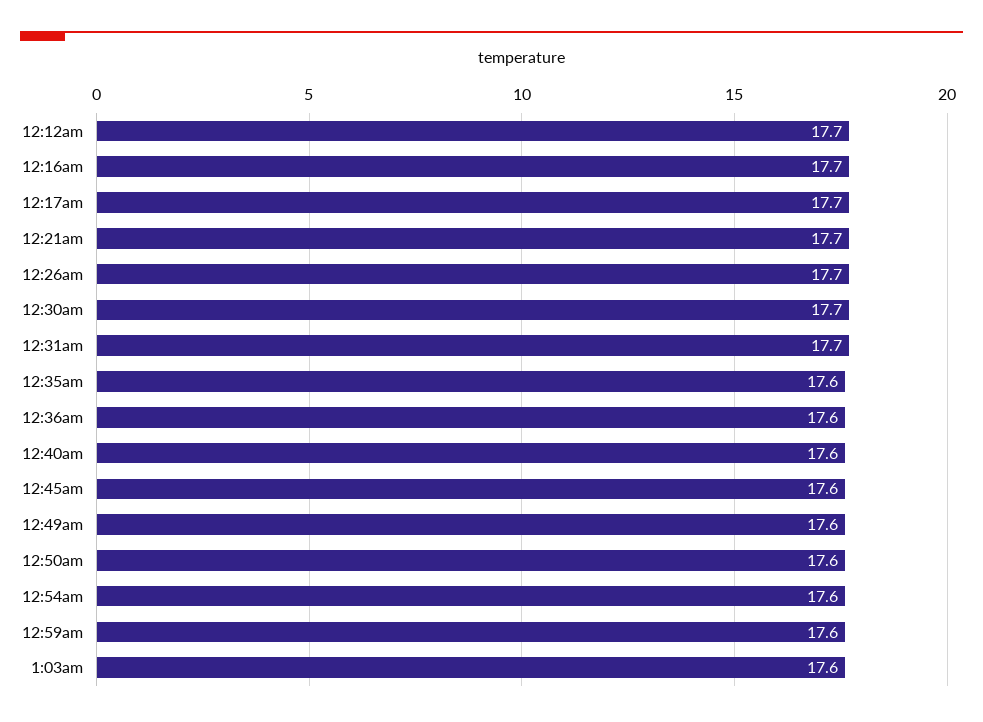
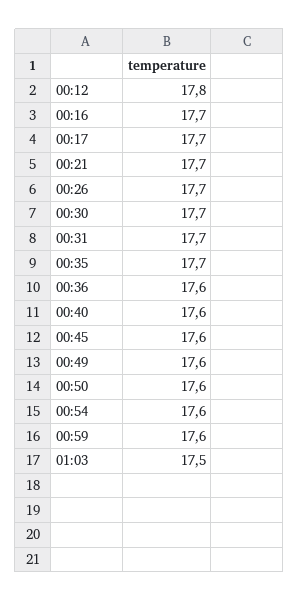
  {
-   "12:12am": 17.7,
+   "12:12am": 17.8,
    "12:16am": 17.7,
    "12:17am": 17.7,
    "12:21am": 17.7,
    "12:26am": 17.7,
    "12:30am": 17.7,
    "12:31am": 17.7,
-   "12:35am": 17.6,
+   "12:35am": 17.7,
    "12:36am": 17.6,
    "12:40am": 17.6,
    "12:45am": 17.6,
    "12:49am": 17.6,
    "12:50am": 17.6,
    "12:54am": 17.6,
    "12:59am": 17.6,
-   "1:03am": 17.6
+   "1:03am": 17.5
  }

